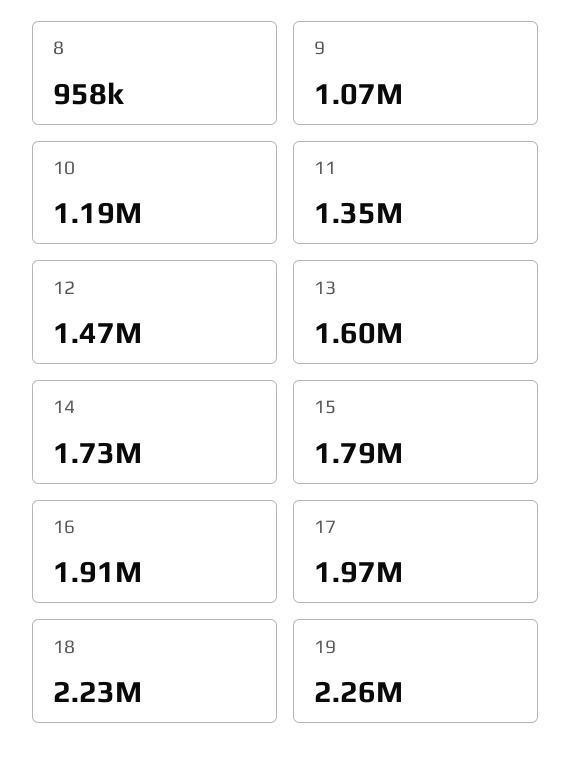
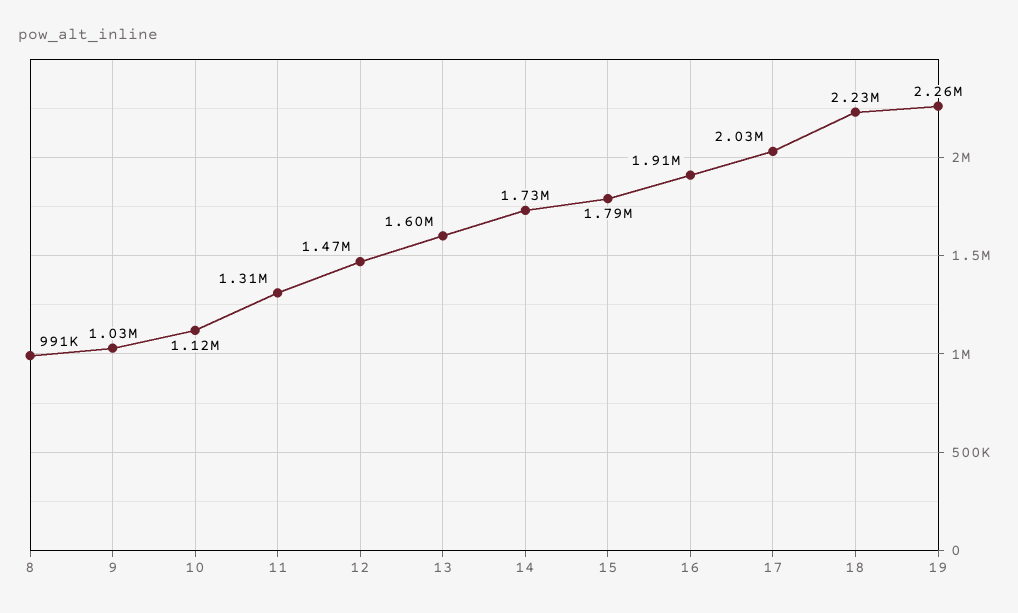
  {
-   "8": 958000,
+   "8": 991000,
-   "9": 1070000,
+   "9": 1030000,
-   "10": 1190000,
+   "10": 1120000,
-   "11": 1350000,
+   "11": 1310000,
    "12": 1470000,
    "13": 1600000,
    "14": 1730000,
    "15": 1790000,
    "16": 1910000,
-   "17": 1970000,
+   "17": 2030000,
    "18": 2230000,
    "19": 2260000
  }

